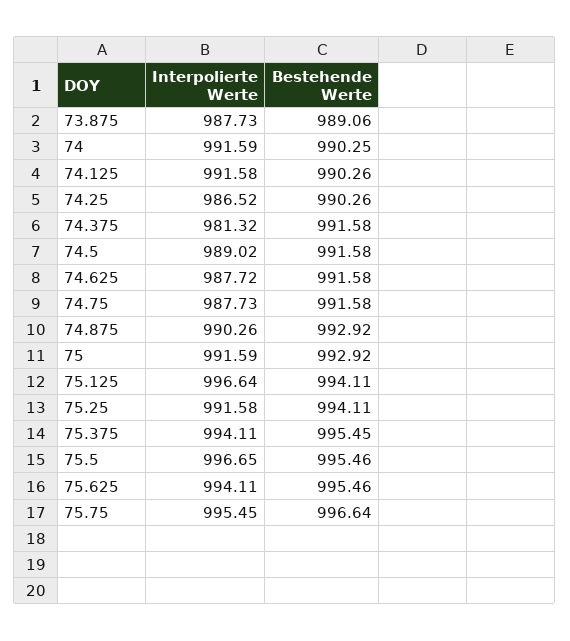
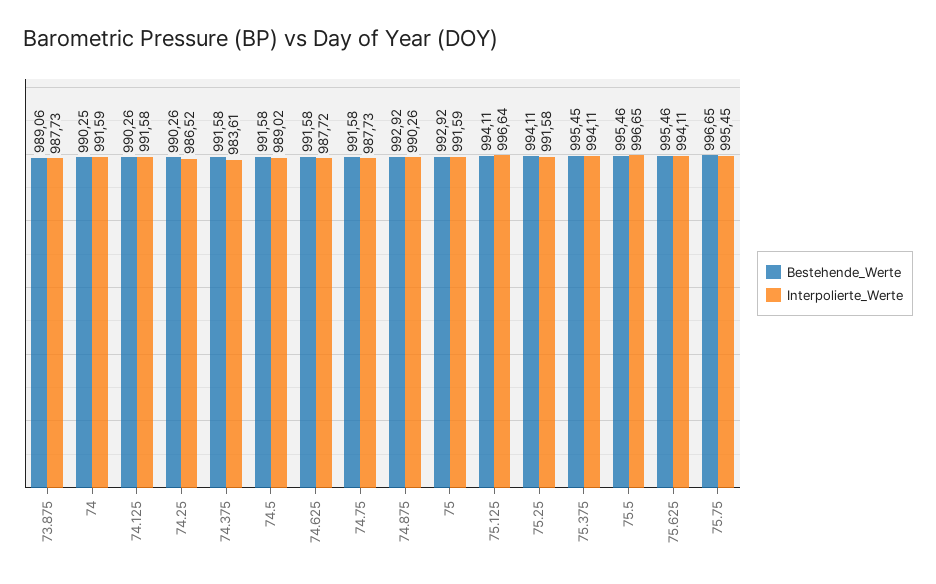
  {
    "Interpolierte Werte": {
      "73.875": 987.73,
      "74": 991.59,
      "74.125": 991.58,
      "74.25": 986.52,
-     "74.375": 981.32,
+     "74.375": 983.61,
      "74.5": 989.02,
      "74.625": 987.72,
      "74.75": 987.73,
      "74.875": 990.26,
      "75": 991.59,
      "75.125": 996.64,
      "75.25": 991.58,
      "75.375": 994.11,
      "75.5": 996.65,
      "75.625": 994.11,
      "75.75": 995.45
    },
    "Bestehende Werte": {
      "73.875": 989.06,
      "74": 990.25,
      "74.125": 990.26,
      "74.25": 990.26,
      "74.375": 991.58,
      "74.5": 991.58,
      "74.625": 991.58,
      "74.75": 991.58,
      "74.875": 992.92,
      "75": 992.92,
      "75.125": 994.11,
      "75.25": 994.11,
      "75.375": 995.45,
      "75.5": 995.46,
      "75.625": 995.46,
-     "75.75": 996.64
+     "75.75": 996.65
    }
  }

